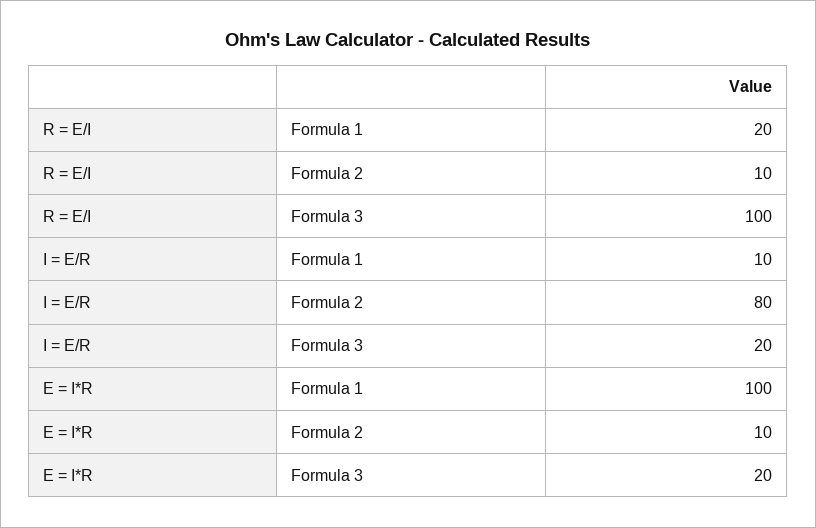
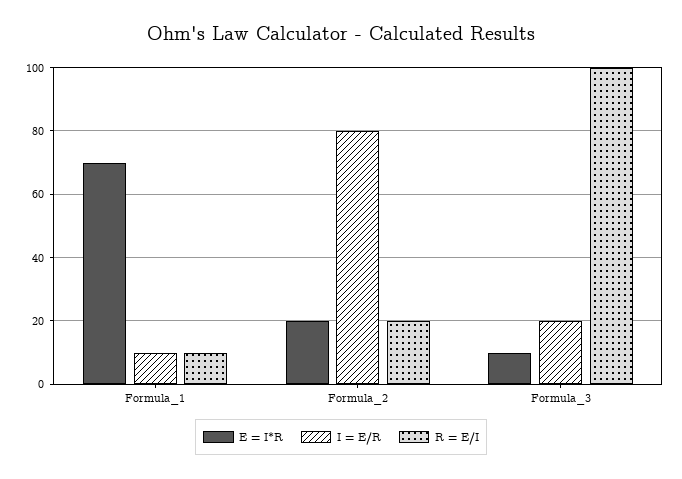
  {
    "R = E/I": {
-     "Formula 1": 20,
+     "Formula 1": 10,
-     "Formula 2": 10,
+     "Formula 2": 20,
      "Formula 3": 100
    },
    "I = E/R": {
      "Formula 1": 10,
      "Formula 2": 80,
      "Formula 3": 20
    },
    "E = I*R": {
-     "Formula 1": 100,
+     "Formula 1": 70,
-     "Formula 2": 10,
+     "Formula 2": 20,
-     "Formula 3": 20
+     "Formula 3": 10
    }
  }

